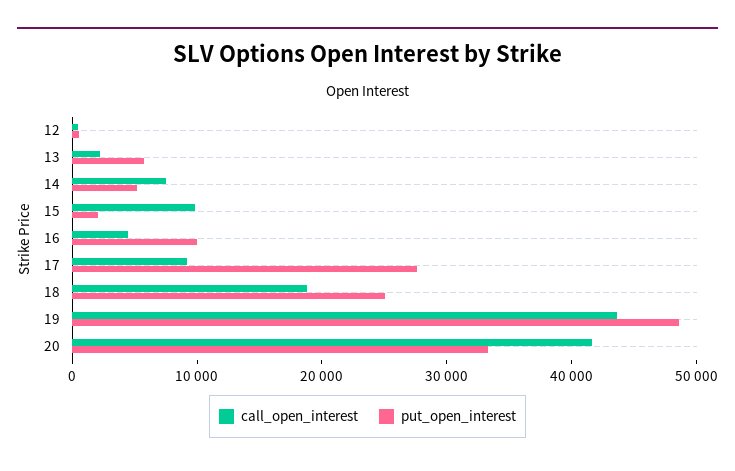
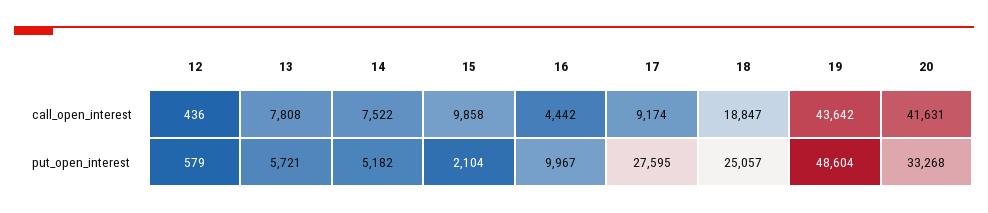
  {
    "call_open_interest": {
      "12": 436,
-     "13": 2000,
+     "13": 7808,
      "14": 7522,
      "15": 9858,
      "16": 4442,
      "17": 9174,
      "18": 18847,
      "19": 43642,
      "20": 41631
    },
    "put_open_interest": {
      "12": 579,
      "13": 5721,
      "14": 5182,
      "15": 2104,
      "16": 9967,
      "17": 27595,
      "18": 25057,
      "19": 48604,
      "20": 33268
    }
  }

